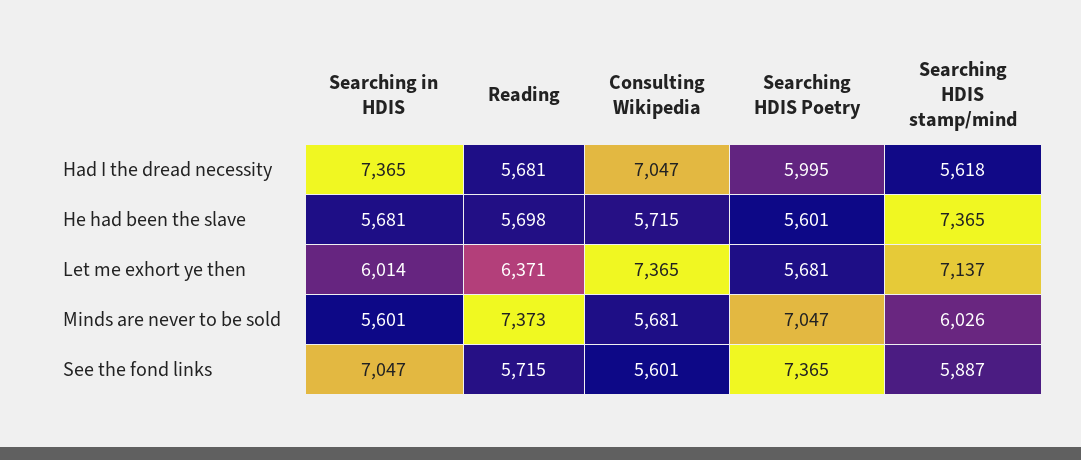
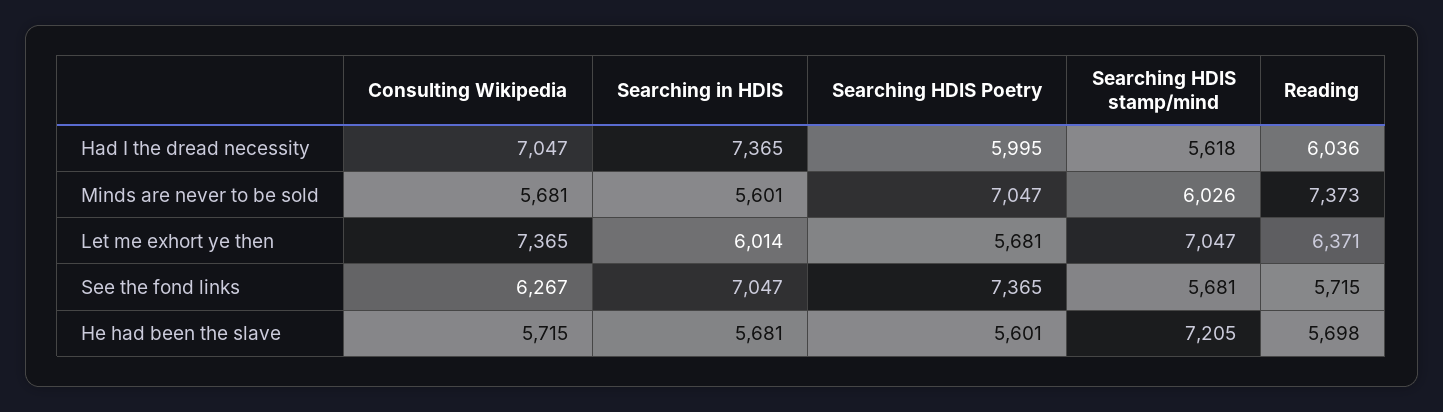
  {
    "Searching in HDIS": {
      "Had I the dread necessity": 7365,
      "He had been the slave": 5681,
      "Let me exhort ye then": 6014,
      "Minds are never to be sold": 5601,
      "See the fond links": 7047
    },
    "Reading": {
-     "Had I the dread necessity": 5681,
+     "Had I the dread necessity": 6036,
      "He had been the slave": 5698,
      "Let me exhort ye then": 6371,
      "Minds are never to be sold": 7373,
      "See the fond links": 5715
    },
    "Consulting Wikipedia": {
      "Had I the dread necessity": 7047,
      "He had been the slave": 5715,
      "Let me exhort ye then": 7365,
      "Minds are never to be sold": 5681,
-     "See the fond links": 5601
+     "See the fond links": 6267
    },
    "Searching HDIS Poetry": {
      "Had I the dread necessity": 5995,
      "He had been the slave": 5601,
      "Let me exhort ye then": 5681,
      "Minds are never to be sold": 7047,
      "See the fond links": 7365
    },
    "Searching HDIS stamp/mind": {
      "Had I the dread necessity": 5618,
-     "He had been the slave": 7365,
+     "He had been the slave": 7205,
-     "Let me exhort ye then": 7137,
+     "Let me exhort ye then": 7047,
      "Minds are never to be sold": 6026,
-     "See the fond links": 5887
+     "See the fond links": 5681
    }
  }

